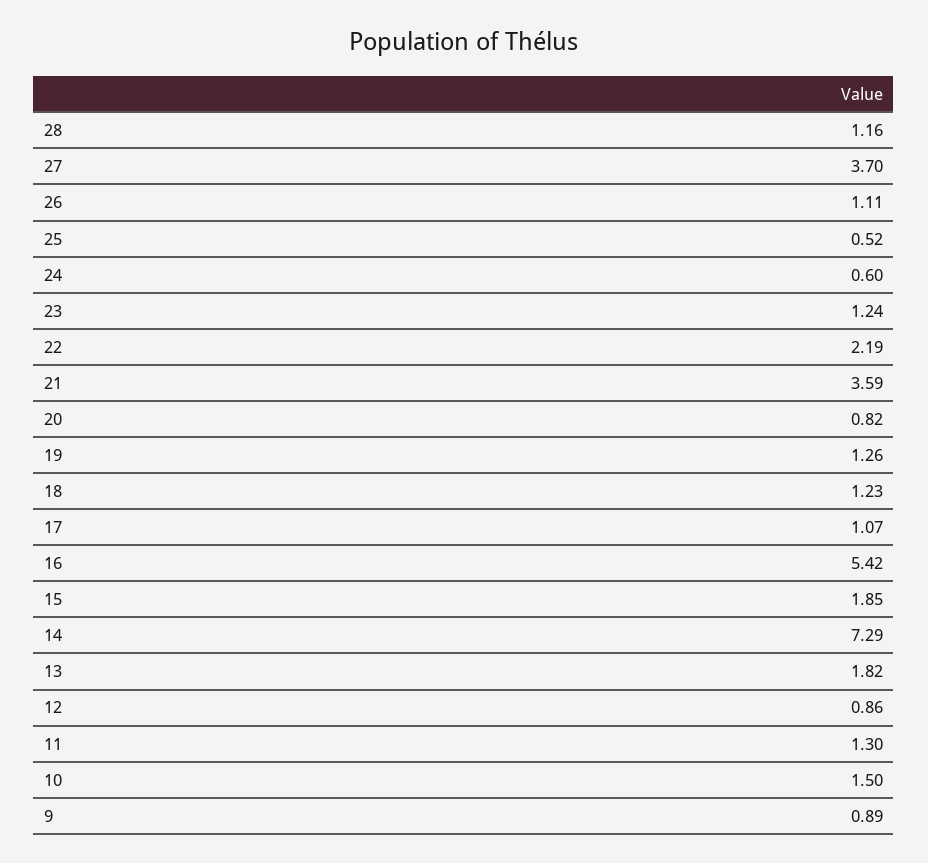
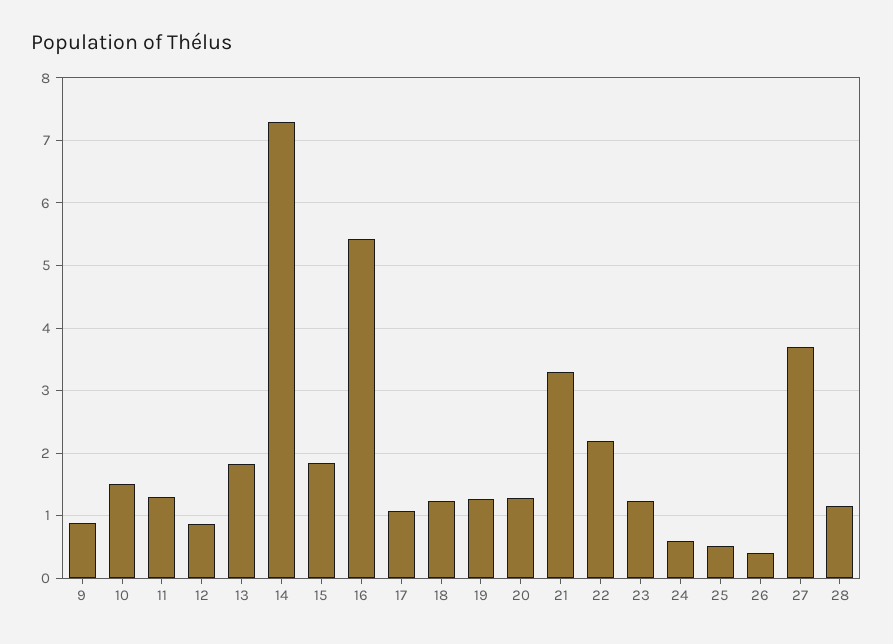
  {
    "28": 1.16,
    "27": 3.7,
-   "26": 1.11,
+   "26": 0.4,
    "25": 0.52,
    "24": 0.6,
    "23": 1.24,
    "22": 2.19,
-   "21": 3.59,
+   "21": 3.3,
-   "20": 0.82,
+   "20": 1.3,
    "19": 1.26,
    "18": 1.23,
    "17": 1.07,
    "16": 5.42,
    "15": 1.85,
    "14": 7.29,
    "13": 1.82,
    "12": 0.86,
    "11": 1.3,
    "10": 1.5,
    "9": 0.89
  }

